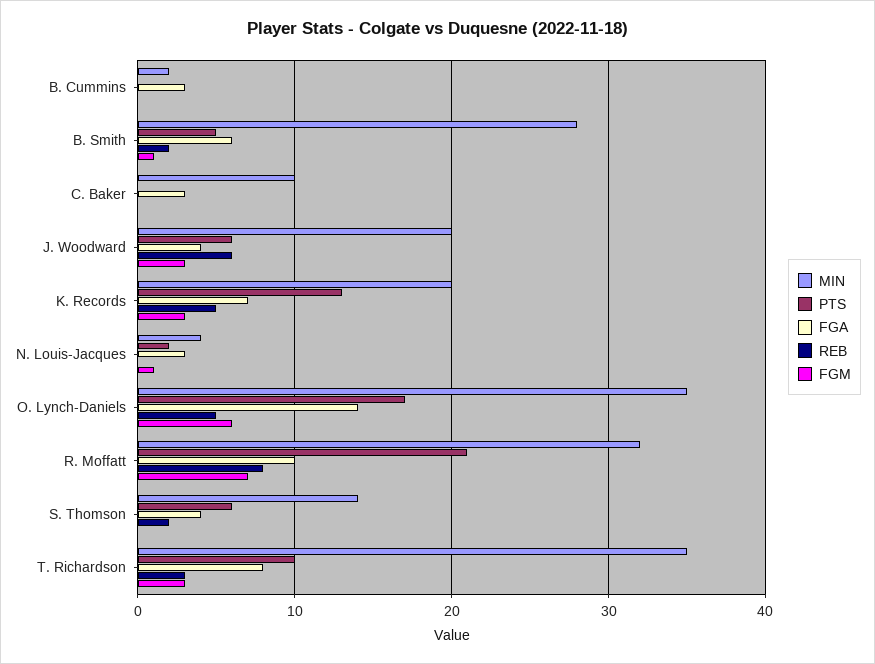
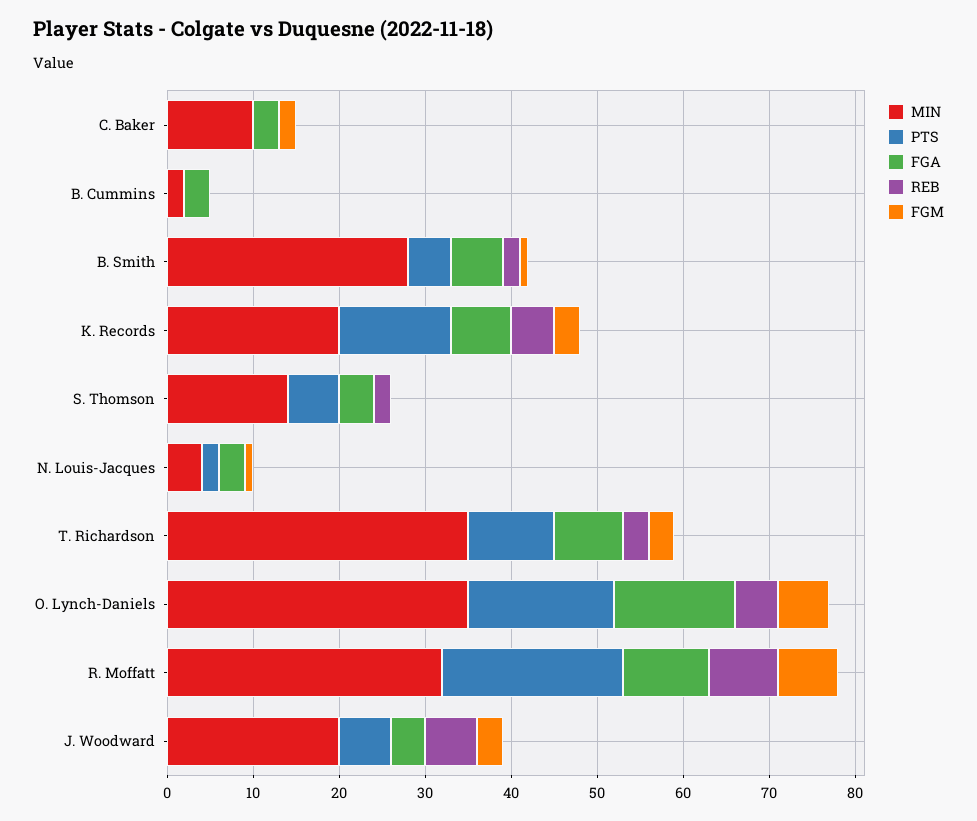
  {
    "MIN": {
      "B. Cummins": 2,
      "B. Smith": 28,
      "C. Baker": 10,
      "J. Woodward": 20,
      "K. Records": 20,
      "N. Louis-Jacques": 4,
      "O. Lynch-Daniels": 35,
      "R. Moffatt": 32,
      "S. Thomson": 14,
      "T. Richardson": 35
    },
    "PTS": {
      "B. Cummins": 0,
      "B. Smith": 5,
      "C. Baker": 0,
      "J. Woodward": 6,
      "K. Records": 13,
      "N. Louis-Jacques": 2,
      "O. Lynch-Daniels": 17,
      "R. Moffatt": 21,
      "S. Thomson": 6,
      "T. Richardson": 10
    },
    "FGA": {
      "B. Cummins": 3,
      "B. Smith": 6,
      "C. Baker": 3,
      "J. Woodward": 4,
      "K. Records": 7,
      "N. Louis-Jacques": 3,
      "O. Lynch-Daniels": 14,
      "R. Moffatt": 10,
      "S. Thomson": 4,
      "T. Richardson": 8
    },
    "REB": {
      "B. Cummins": 0,
      "B. Smith": 2,
      "C. Baker": 0,
      "J. Woodward": 6,
      "K. Records": 5,
      "N. Louis-Jacques": 0,
      "O. Lynch-Daniels": 5,
      "R. Moffatt": 8,
      "S. Thomson": 2,
      "T. Richardson": 3
    },
    "FGM": {
      "B. Cummins": 0,
      "B. Smith": 1,
-     "C. Baker": 0,
+     "C. Baker": 2,
      "J. Woodward": 3,
      "K. Records": 3,
      "N. Louis-Jacques": 1,
      "O. Lynch-Daniels": 6,
      "R. Moffatt": 7,
      "S. Thomson": 0,
      "T. Richardson": 3
    }
  }

